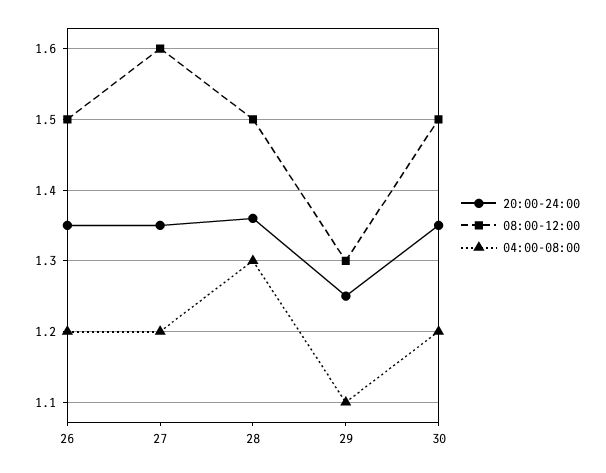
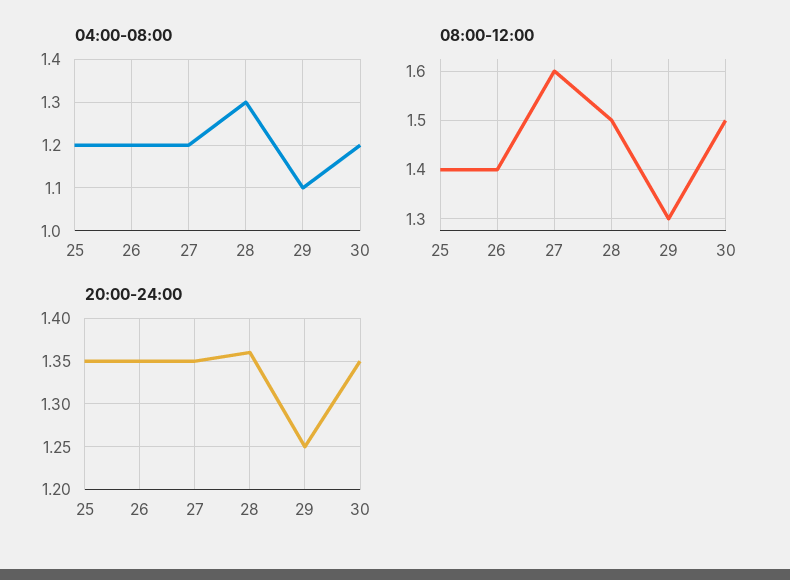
  {
    "20:00-24:00": {
      "26": 1.35,
      "27": 1.35,
      "28": 1.36,
      "29": 1.25,
-     "30": 1.35
+     "30": 1.35,
+     "25": 1.35
    },
    "08:00-12:00": {
-     "26": 1.5,
+     "26": 1.4,
      "27": 1.6,
      "28": 1.5,
      "29": 1.3,
-     "30": 1.5
+     "30": 1.5,
+     "25": 1.4
    },
    "04:00-08:00": {
      "26": 1.2,
      "27": 1.2,
      "28": 1.3,
      "29": 1.1,
-     "30": 1.2
+     "30": 1.2,
+     "25": 1.2
    }
  }

